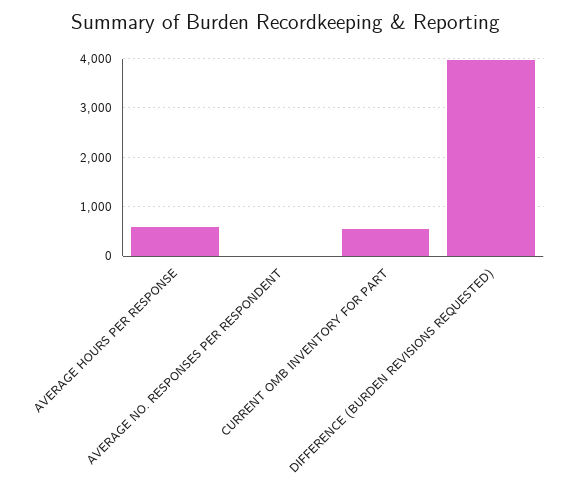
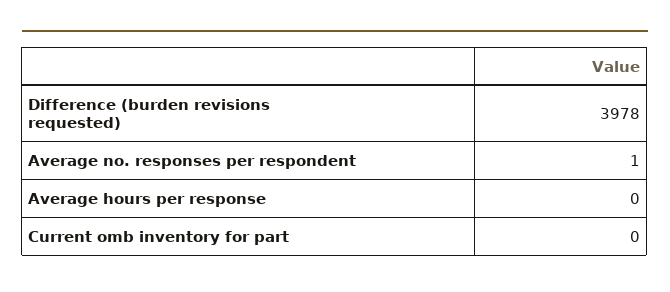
  {
-   "AVERAGE HOURS PER RESPONSE": 600,
+   "AVERAGE HOURS PER RESPONSE": 0,
    "AVERAGE NO. RESPONSES PER RESPONDENT": 1,
-   "CURRENT OMB INVENTORY FOR PART": 600,
+   "CURRENT OMB INVENTORY FOR PART": 0,
    "DIFFERENCE (BURDEN REVISIONS REQUESTED)": 3978
  }

